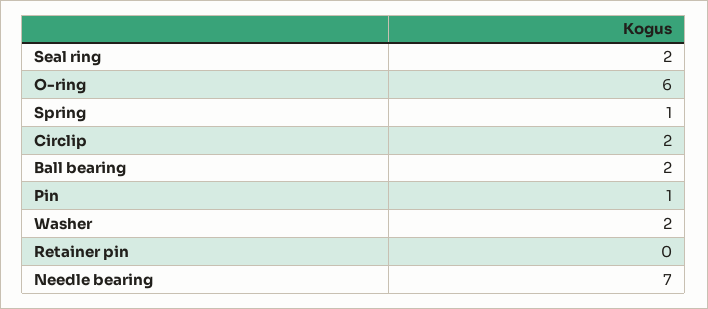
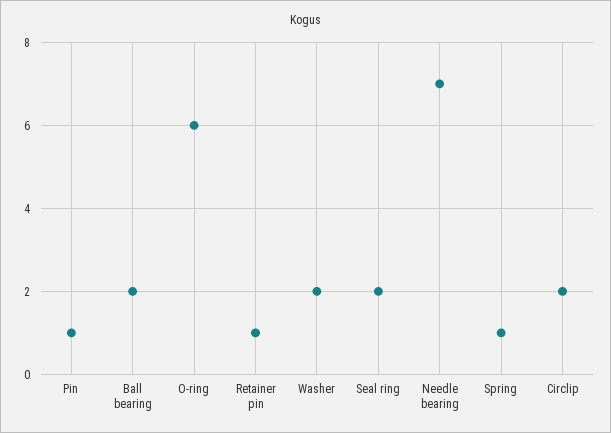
  {
    "Seal ring": 2,
    "O-ring": 6,
    "Spring": 1,
    "Circlip": 2,
    "Ball bearing": 2,
    "Pin": 1,
    "Washer": 2,
-   "Retainer pin": 0,
+   "Retainer pin": 1,
    "Needle bearing": 7
  }

